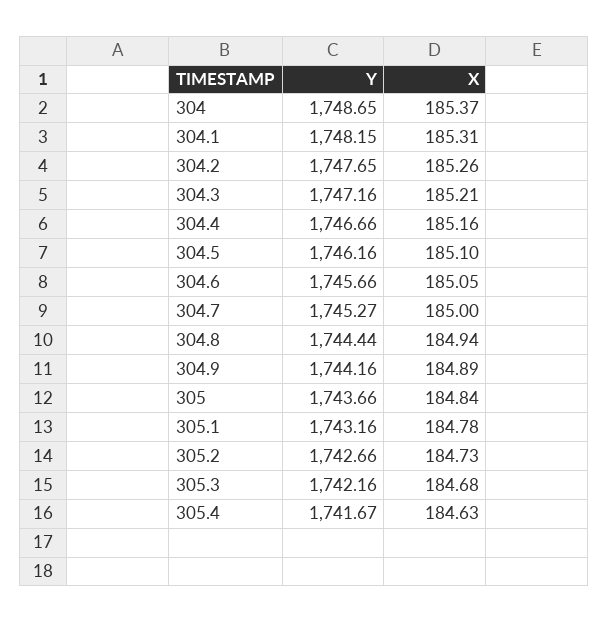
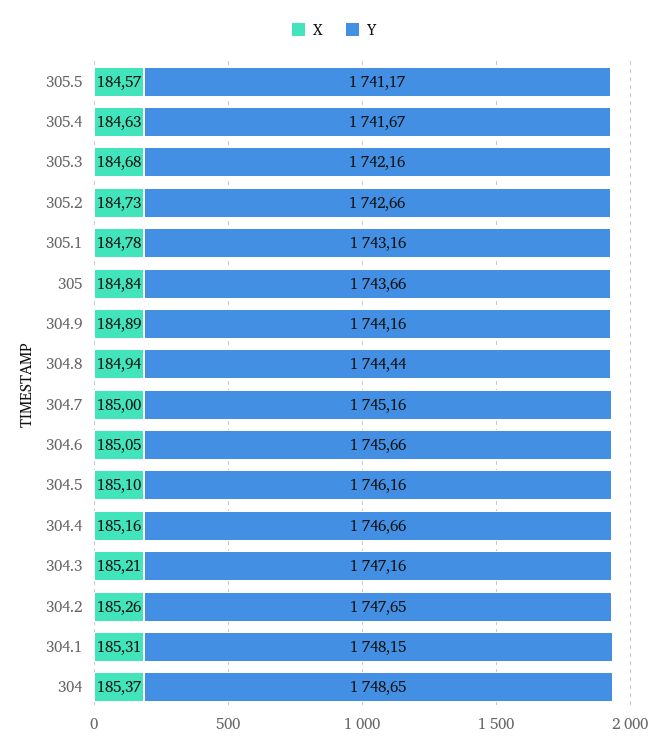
  {
    "Y": {
      "304": 1748.65,
      "304.1": 1748.15,
      "304.2": 1747.65,
      "304.3": 1747.16,
      "304.4": 1746.66,
      "304.5": 1746.16,
      "304.6": 1745.66,
-     "304.7": 1745.27,
+     "304.7": 1745.16,
      "304.8": 1744.44,
      "304.9": 1744.16,
      "305": 1743.66,
      "305.1": 1743.16,
      "305.2": 1742.66,
      "305.3": 1742.16,
-     "305.4": 1741.67
+     "305.4": 1741.67,
+     "305.5": 1741.17
    },
    "X": {
      "304": 185.37,
      "304.1": 185.31,
      "304.2": 185.26,
      "304.3": 185.21,
      "304.4": 185.16,
      "304.5": 185.1,
      "304.6": 185.05,
      "304.7": 185,
      "304.8": 184.94,
      "304.9": 184.89,
      "305": 184.84,
      "305.1": 184.78,
      "305.2": 184.73,
      "305.3": 184.68,
-     "305.4": 184.63
+     "305.4": 184.63,
+     "305.5": 184.57
    }
  }

